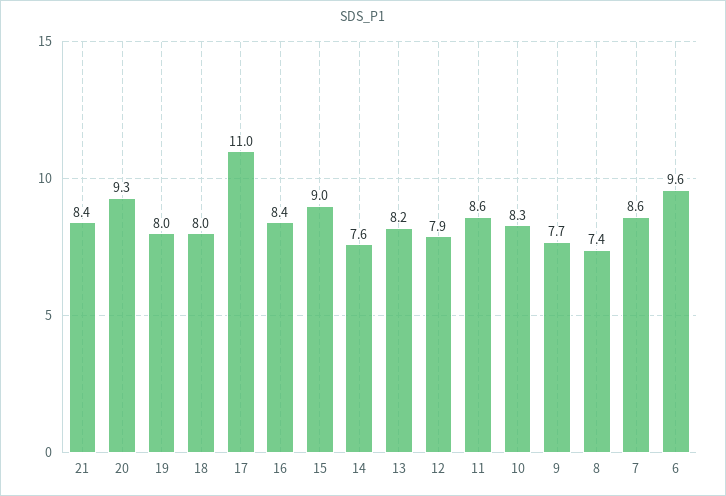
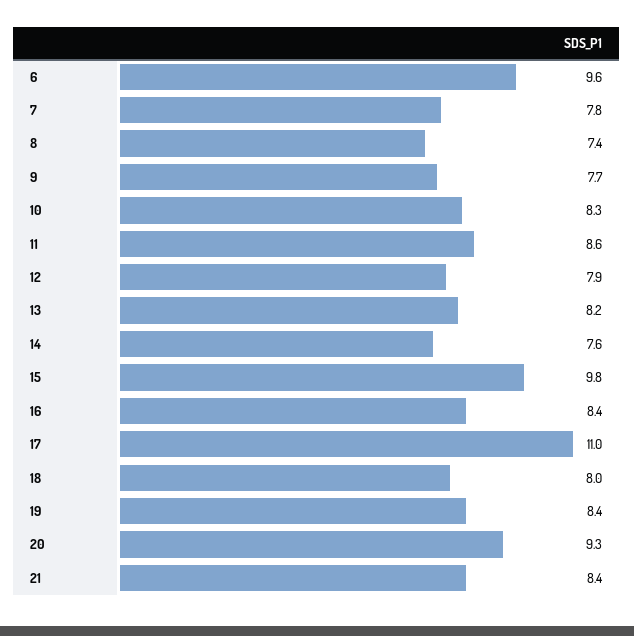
  {
    "21": 8.4,
    "20": 9.3,
-   "19": 8,
+   "19": 8.4,
    "18": 8,
    "17": 11,
    "16": 8.4,
-   "15": 9,
+   "15": 9.8,
    "14": 7.6,
    "13": 8.2,
    "12": 7.9,
    "11": 8.6,
    "10": 8.3,
    "9": 7.7,
    "8": 7.4,
-   "7": 8.6,
+   "7": 7.8,
    "6": 9.6
  }

